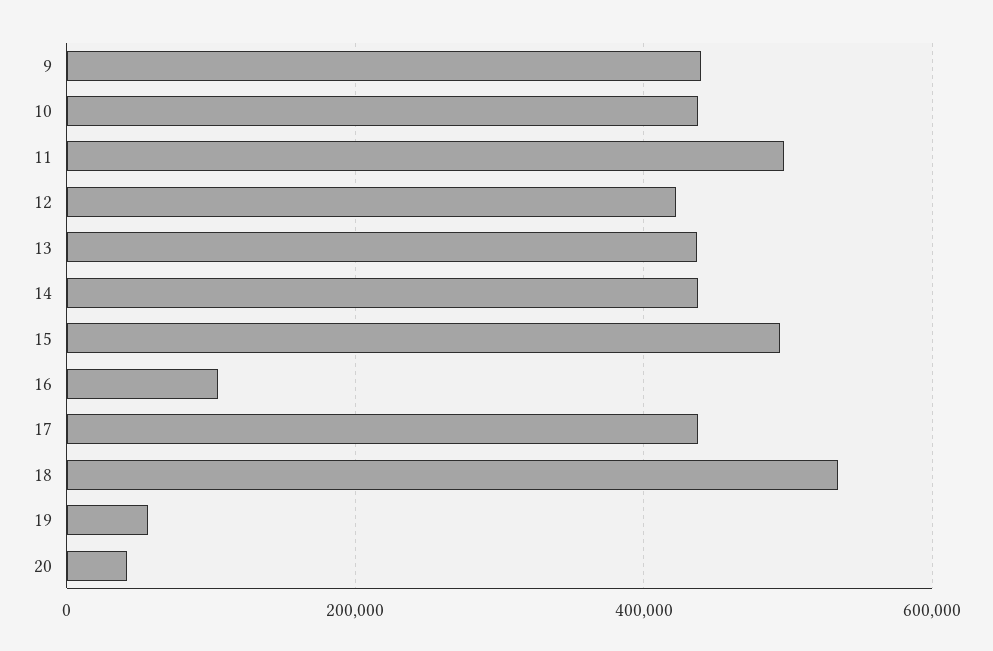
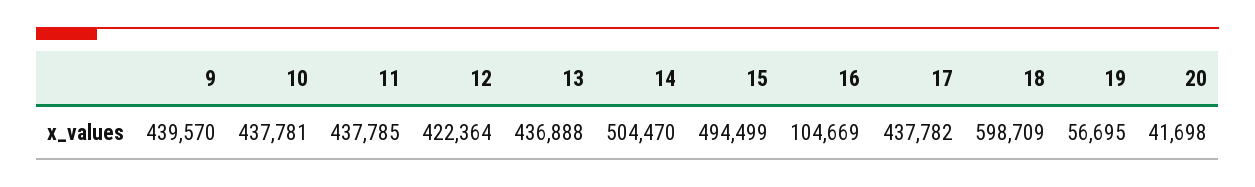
  {
    "9": 439570,
    "10": 437781,
-   "11": 500000,
+   "11": 437785,
    "12": 422364,
    "13": 436888,
-   "14": 440000,
+   "14": 504470,
    "15": 494499,
    "16": 104669,
    "17": 437782,
-   "18": 540000,
+   "18": 598709,
    "19": 56695,
    "20": 41698
  }

